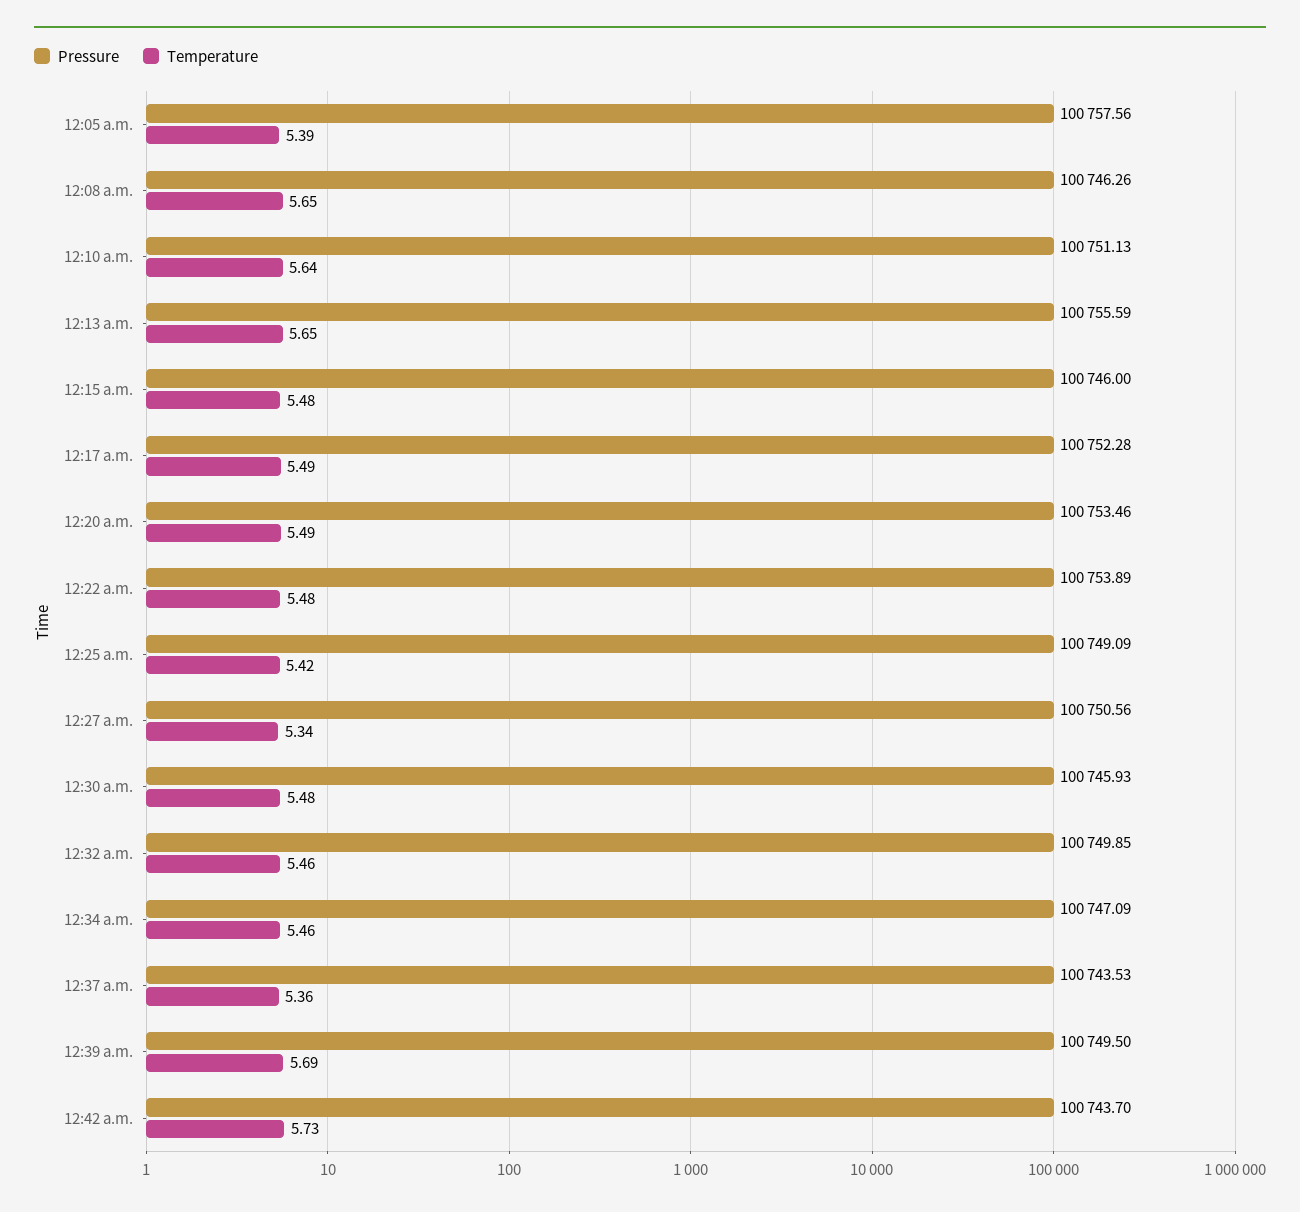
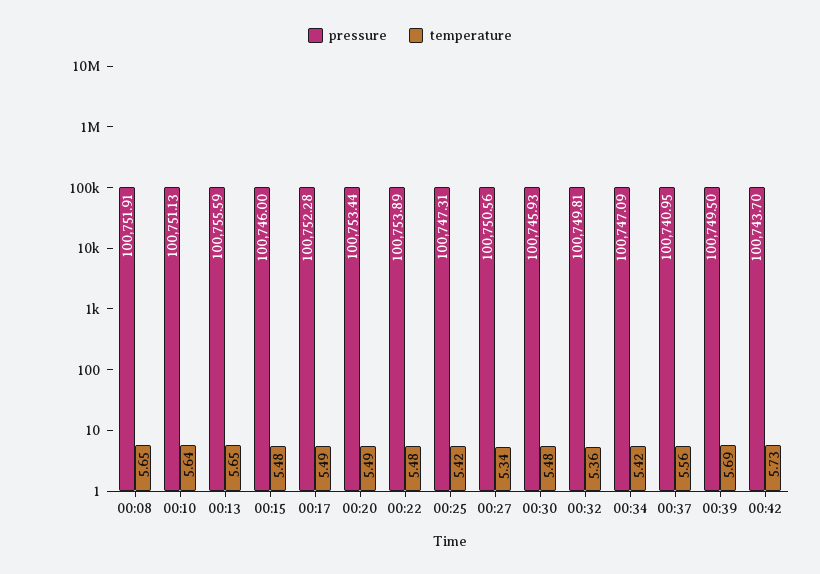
  {
    "Pressure": {
-     "12:05 a.m.": 100757.56,
-     "12:08 a.m.": 100746.26,
+     "12:08 a.m.": 100751.91,
      "12:10 a.m.": 100751.13,
      "12:13 a.m.": 100755.59,
      "12:15 a.m.": 100746,
      "12:17 a.m.": 100752.28,
-     "12:20 a.m.": 100753.46,
+     "12:20 a.m.": 100753.44,
      "12:22 a.m.": 100753.89,
-     "12:25 a.m.": 100749.09,
+     "12:25 a.m.": 100747.31,
      "12:27 a.m.": 100750.56,
      "12:30 a.m.": 100745.93,
-     "12:32 a.m.": 100749.85,
+     "12:32 a.m.": 100749.81,
      "12:34 a.m.": 100747.09,
-     "12:37 a.m.": 100743.53,
+     "12:37 a.m.": 100740.95,
      "12:39 a.m.": 100749.5,
      "12:42 a.m.": 100743.7
    },
    "Temperature": {
-     "12:05 a.m.": 5.39,
      "12:08 a.m.": 5.65,
      "12:10 a.m.": 5.64,
      "12:13 a.m.": 5.65,
      "12:15 a.m.": 5.48,
      "12:17 a.m.": 5.49,
      "12:20 a.m.": 5.49,
      "12:22 a.m.": 5.48,
      "12:25 a.m.": 5.42,
      "12:27 a.m.": 5.34,
      "12:30 a.m.": 5.48,
-     "12:32 a.m.": 5.46,
+     "12:32 a.m.": 5.36,
-     "12:34 a.m.": 5.46,
+     "12:34 a.m.": 5.42,
-     "12:37 a.m.": 5.36,
+     "12:37 a.m.": 5.56,
      "12:39 a.m.": 5.69,
      "12:42 a.m.": 5.73
    }
  }

